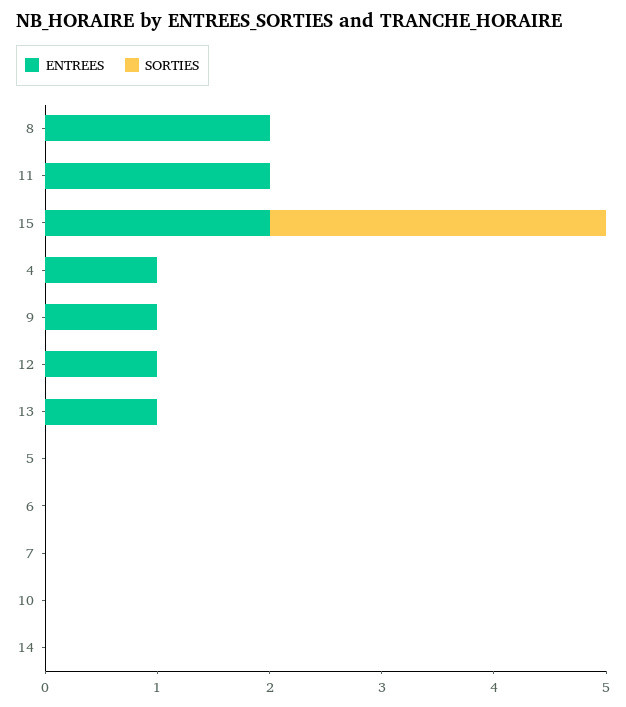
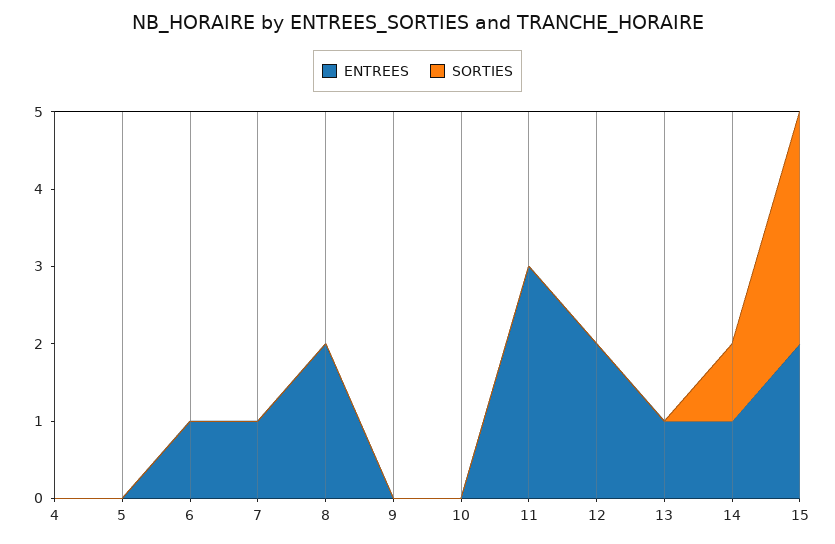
  {
    "ENTREES": {
      "8": 2,
-     "11": 2,
+     "11": 3,
      "15": 2,
-     "4": 1,
+     "4": 0,
-     "9": 1,
+     "9": 0,
-     "12": 1,
+     "12": 2,
      "13": 1,
      "5": 0,
-     "6": 0,
+     "6": 1,
-     "7": 0,
+     "7": 1,
      "10": 0,
-     "14": 0
+     "14": 1
    },
    "SORTIES": {
      "8": 0,
      "11": 0,
      "15": 3,
      "4": 0,
      "9": 0,
      "12": 0,
      "13": 0,
      "5": 0,
      "6": 0,
      "7": 0,
      "10": 0,
-     "14": 0
+     "14": 1
    }
  }

